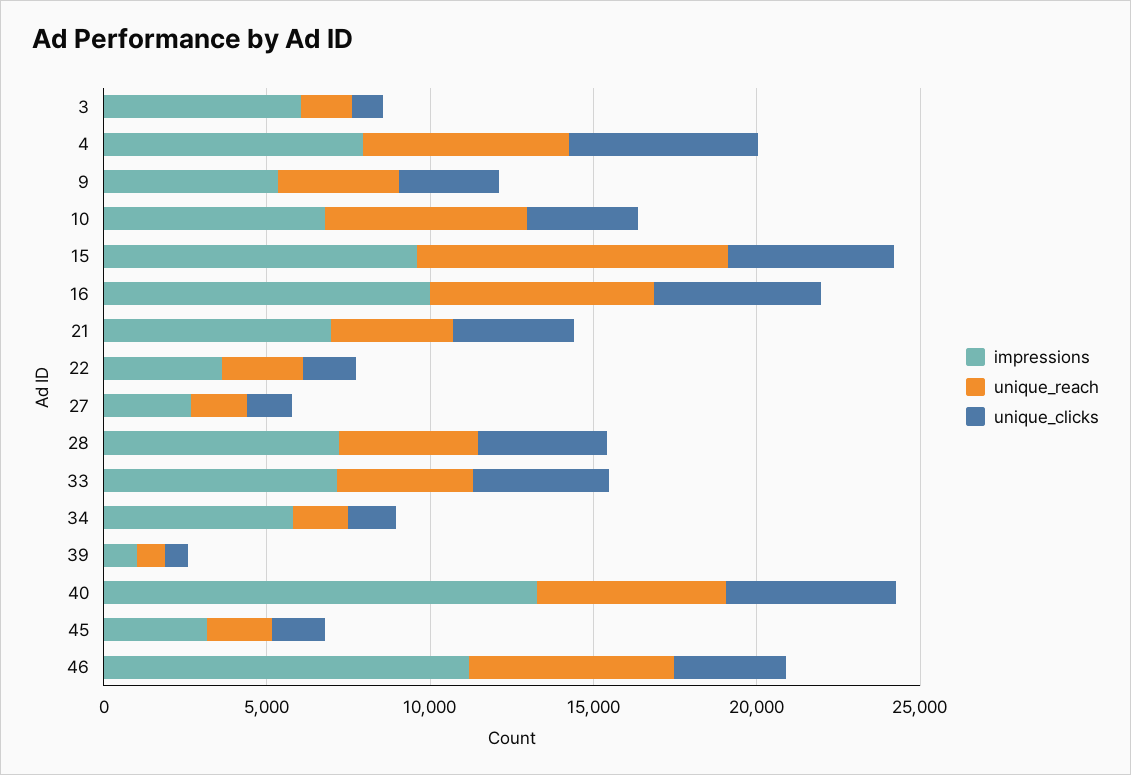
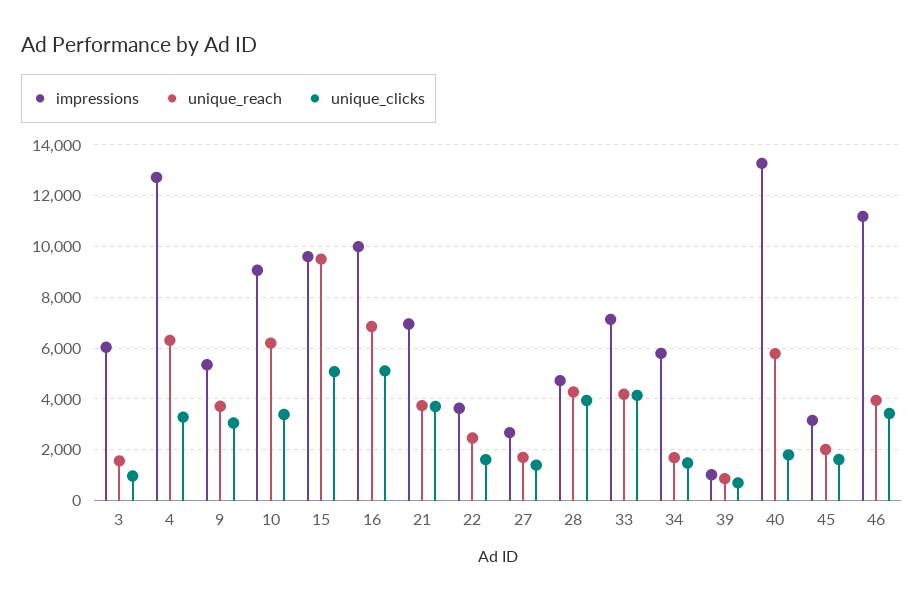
  {
    "impressions": {
      "3": 6000,
-     "4": 8000,
+     "4": 12750,
      "9": 5250,
-     "10": 7000,
+     "10": 9000,
      "15": 9500,
      "16": 10000,
      "21": 7000,
      "22": 3750,
      "27": 2750,
-     "28": 7000,
+     "28": 4750,
      "33": 7250,
      "34": 5750,
      "39": 1000,
      "40": 13250,
      "45": 3250,
      "46": 11250
    },
    "unique_reach": {
      "3": 1500,
      "4": 6250,
      "9": 3750,
      "10": 6250,
      "15": 9500,
      "16": 6750,
      "21": 3750,
      "22": 2500,
      "27": 1750,
      "28": 4250,
      "33": 4250,
      "34": 1750,
      "39": 750,
      "40": 5750,
      "45": 2000,
-     "46": 6000
+     "46": 4000
    },
    "unique_clicks": {
      "3": 1000,
-     "4": 6000,
+     "4": 3250,
      "9": 3000,
      "10": 3500,
      "15": 5000,
      "16": 5000,
      "21": 3750,
      "22": 1500,
      "27": 1500,
      "28": 4000,
      "33": 4250,
      "34": 1500,
      "39": 750,
-     "40": 5000,
+     "40": 1750,
      "45": 1500,
      "46": 3500
    }
  }

